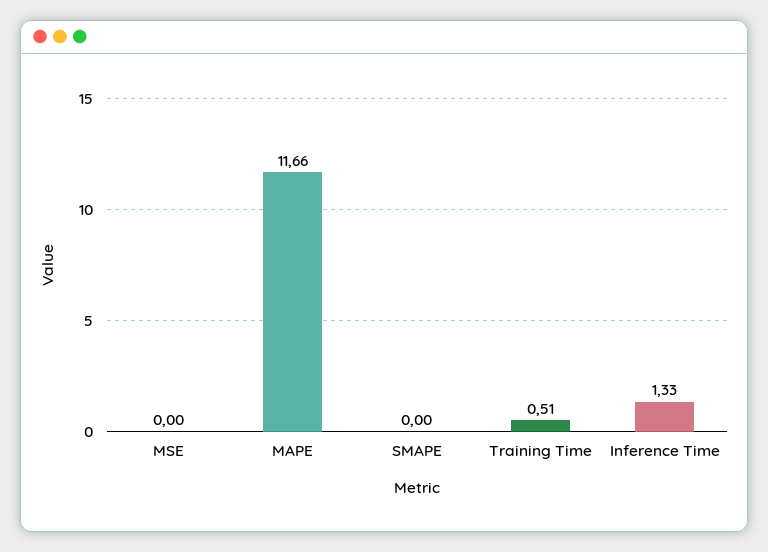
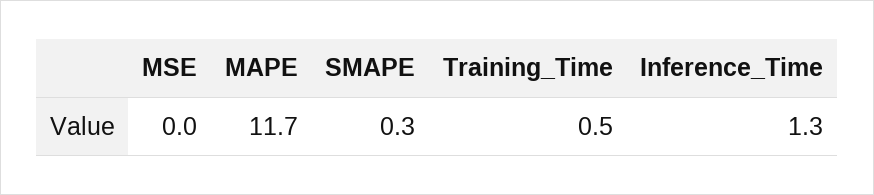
  {
    "MSE": 0,
    "MAPE": 11.66,
-   "SMAPE": 0,
+   "SMAPE": 0.3,
    "Training Time": 0.51,
    "Inference Time": 1.33
  }

